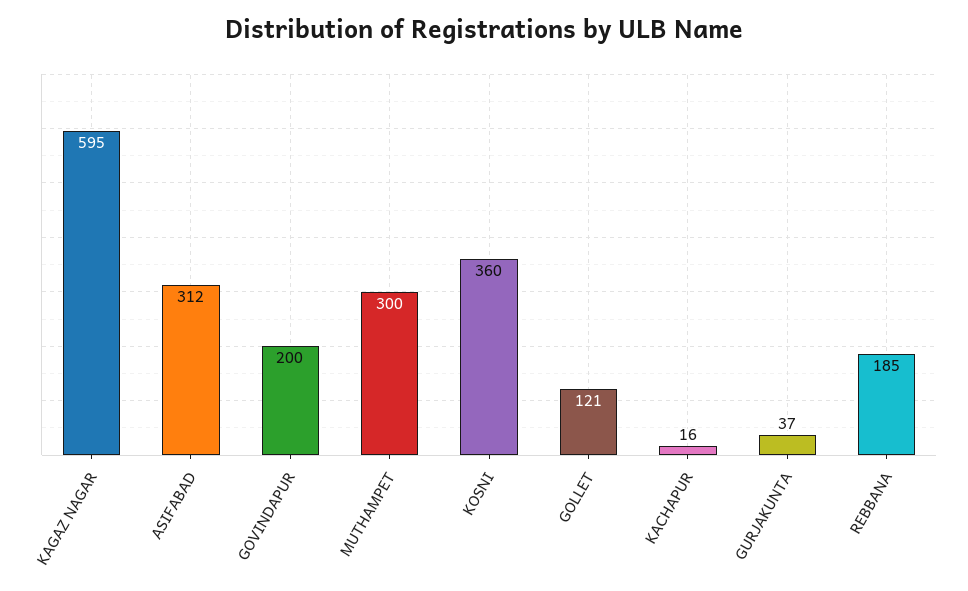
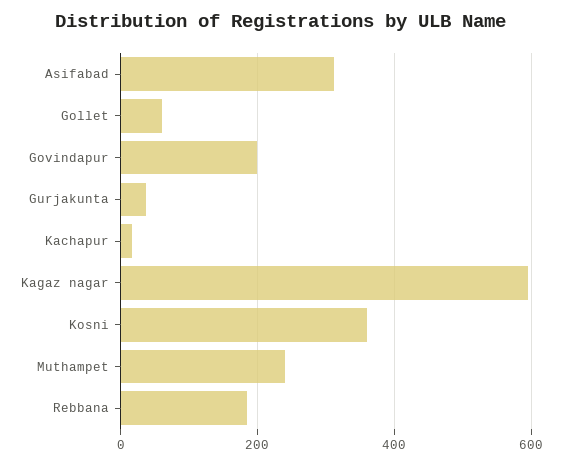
  {
    "KAGAZ NAGAR": 595,
    "ASIFABAD": 312,
    "GOVINDAPUR": 200,
-   "MUTHAMPET": 300,
+   "MUTHAMPET": 240,
    "KOSNI": 360,
-   "GOLLET": 121,
+   "GOLLET": 60,
    "KACHAPUR": 16,
    "GURJAKUNTA": 37,
    "REBBANA": 185
  }

